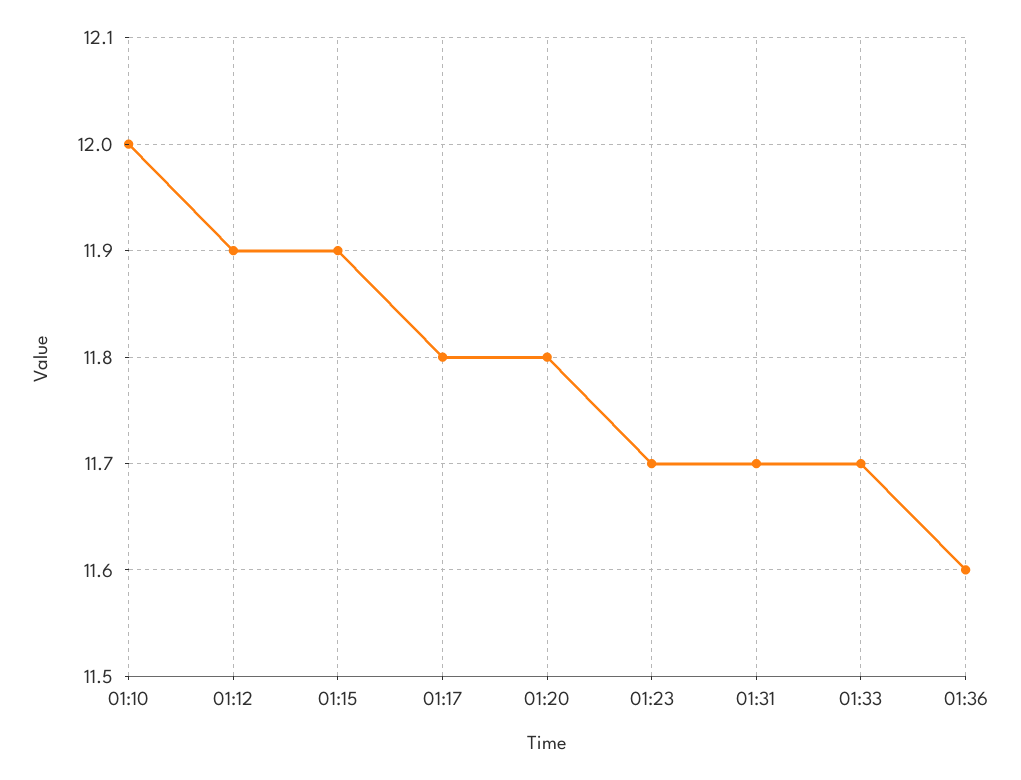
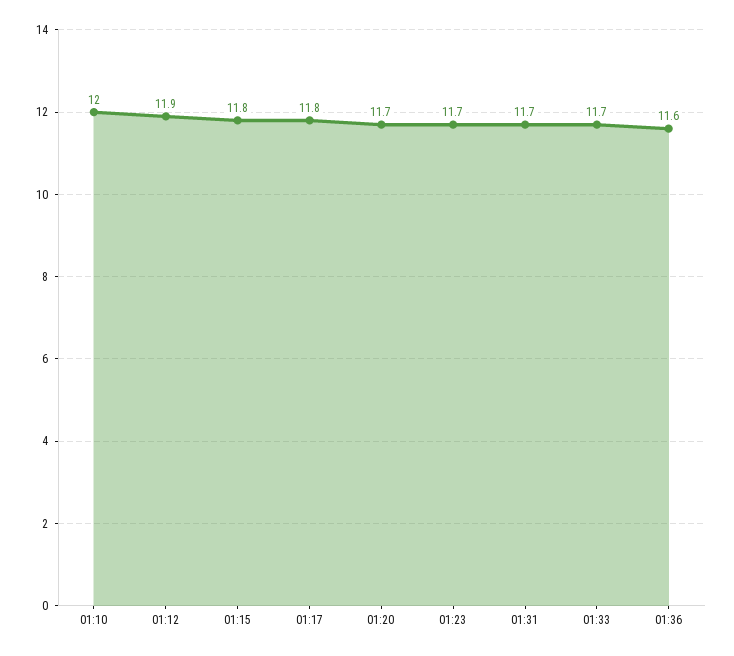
  {
    "01:10": 12,
    "01:12": 11.9,
-   "01:15": 11.9,
+   "01:15": 11.8,
    "01:17": 11.8,
-   "01:20": 11.8,
+   "01:20": 11.7,
    "01:23": 11.7,
    "01:31": 11.7,
    "01:33": 11.7,
    "01:36": 11.6
  }

